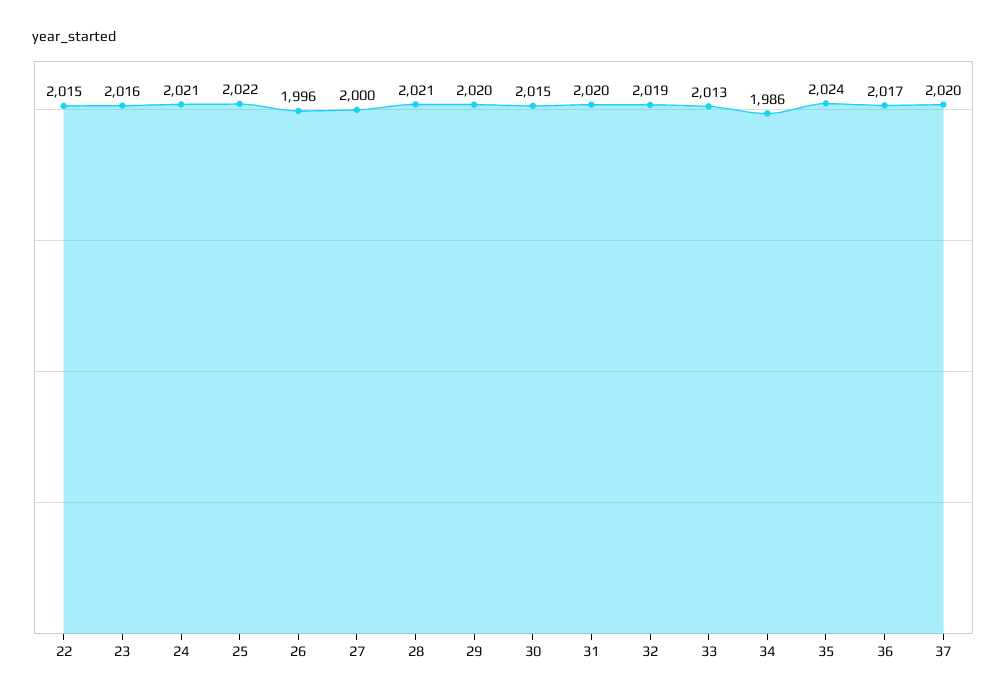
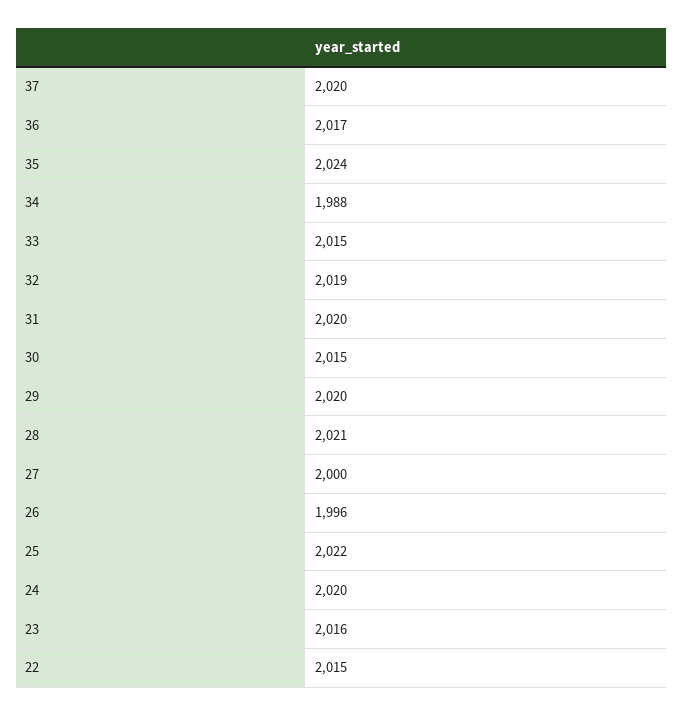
  {
    "22": 2015,
    "23": 2016,
-   "24": 2021,
+   "24": 2020,
    "25": 2022,
    "26": 1996,
    "27": 2000,
    "28": 2021,
    "29": 2020,
    "30": 2015,
    "31": 2020,
    "32": 2019,
-   "33": 2013,
+   "33": 2015,
-   "34": 1986,
+   "34": 1988,
    "35": 2024,
    "36": 2017,
    "37": 2020
  }

